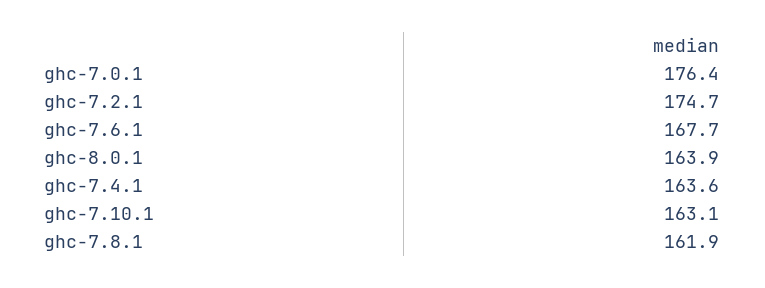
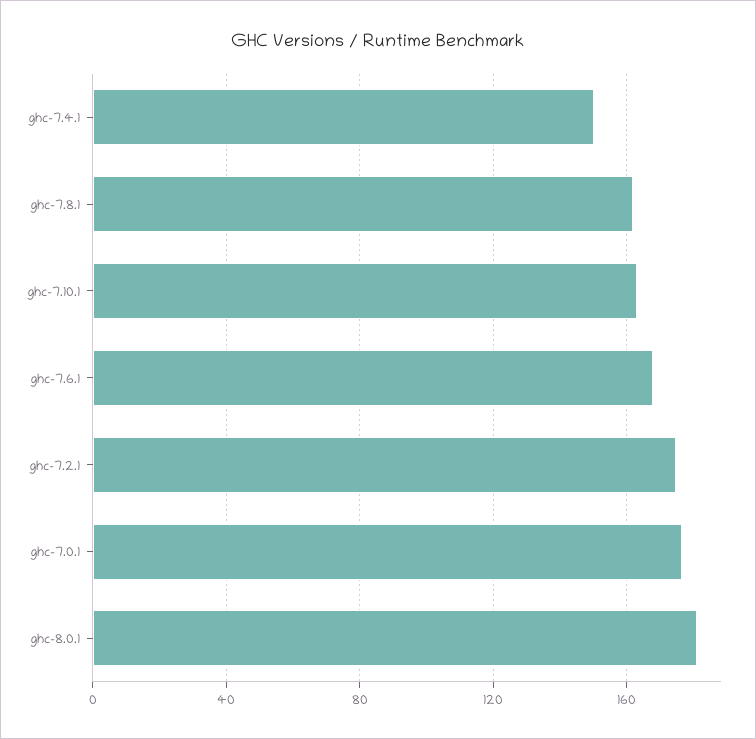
  {
    "ghc-7.0.1": 176.4,
    "ghc-7.2.1": 174.7,
    "ghc-7.6.1": 167.7,
-   "ghc-8.0.1": 163.9,
+   "ghc-8.0.1": 180,
-   "ghc-7.4.1": 163.6,
+   "ghc-7.4.1": 150,
    "ghc-7.10.1": 163.1,
    "ghc-7.8.1": 161.9
  }

